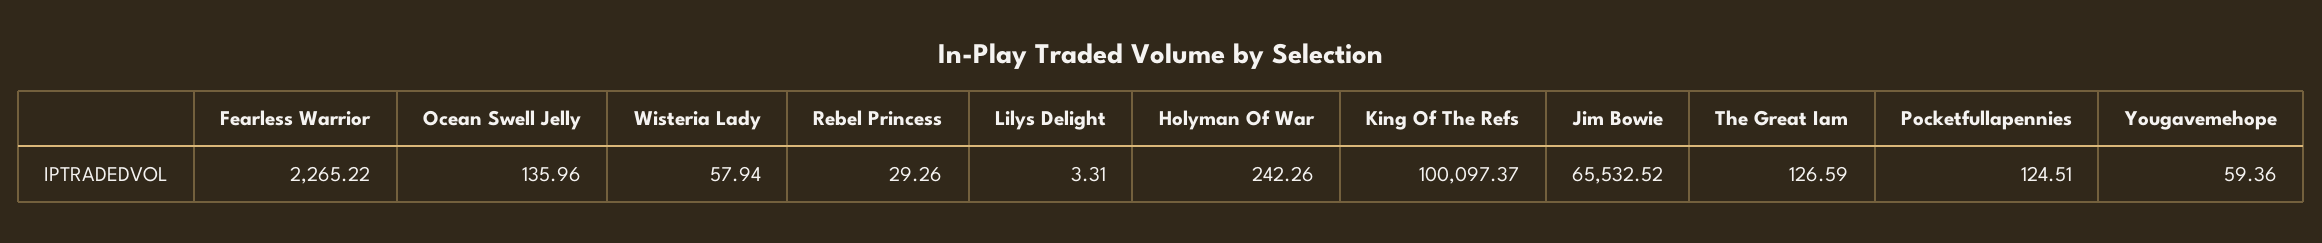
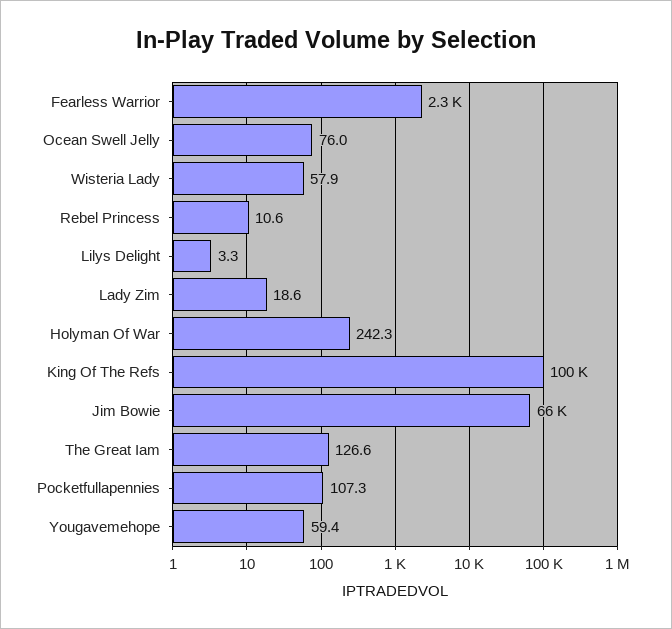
  {
    "Fearless Warrior": 2265.22,
-   "Ocean Swell Jelly": 135.96,
+   "Ocean Swell Jelly": 76,
    "Wisteria Lady": 57.94,
-   "Rebel Princess": 29.26,
+   "Rebel Princess": 10.6,
    "Lilys Delight": 3.31,
    "Holyman Of War": 242.26,
    "King Of The Refs": 100097.37,
    "Jim Bowie": 65532.52,
    "The Great Iam": 126.59,
-   "Pocketfullapennies": 124.51,
+   "Pocketfullapennies": 107.3,
-   "Yougavemehope": 59.36
+   "Yougavemehope": 59.36,
+   "Lady Zim": 18.6
  }

